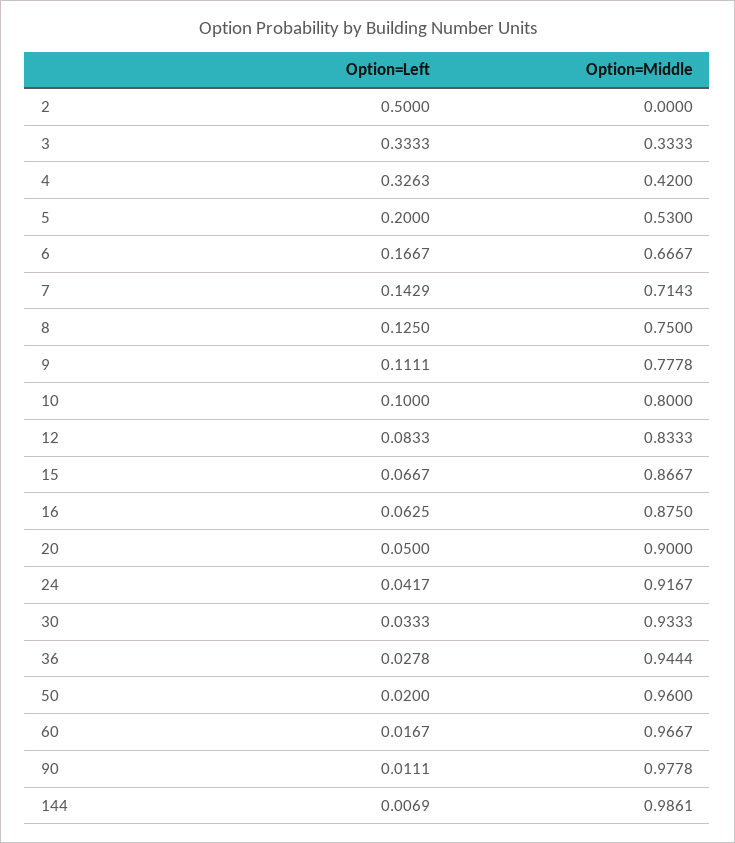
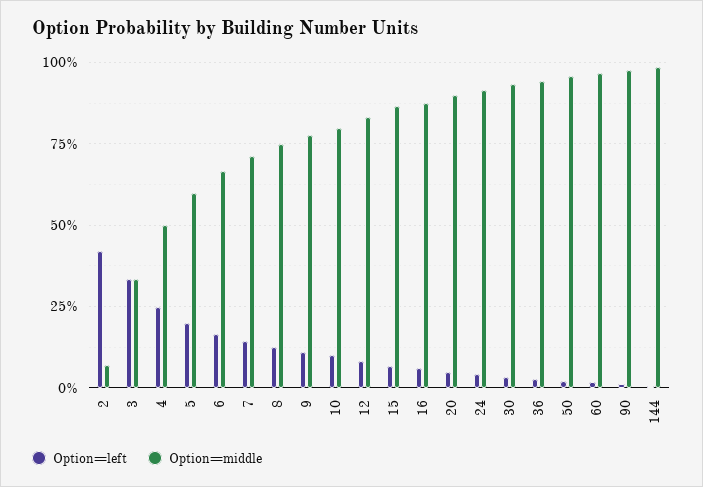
  {
    "Option=Left": {
-     "2": 0.5,
+     "2": 0.425,
      "3": 0.3333,
-     "4": 0.3263,
+     "4": 0.25,
      "5": 0.2,
      "6": 0.1667,
      "7": 0.1429,
      "8": 0.125,
      "9": 0.1111,
      "10": 0.1,
      "12": 0.0833,
      "15": 0.0667,
      "16": 0.0625,
      "20": 0.05,
      "24": 0.0417,
      "30": 0.0333,
      "36": 0.0278,
      "50": 0.02,
      "60": 0.0167,
      "90": 0.0111,
      "144": 0.0069
    },
    "Option=Middle": {
-     "2": 0,
+     "2": 0.075,
      "3": 0.3333,
-     "4": 0.42,
+     "4": 0.5,
-     "5": 0.53,
+     "5": 0.6,
      "6": 0.6667,
      "7": 0.7143,
      "8": 0.75,
      "9": 0.7778,
      "10": 0.8,
      "12": 0.8333,
      "15": 0.8667,
      "16": 0.875,
      "20": 0.9,
      "24": 0.9167,
      "30": 0.9333,
      "36": 0.9444,
      "50": 0.96,
      "60": 0.9667,
      "90": 0.9778,
      "144": 0.9861
    }
  }

